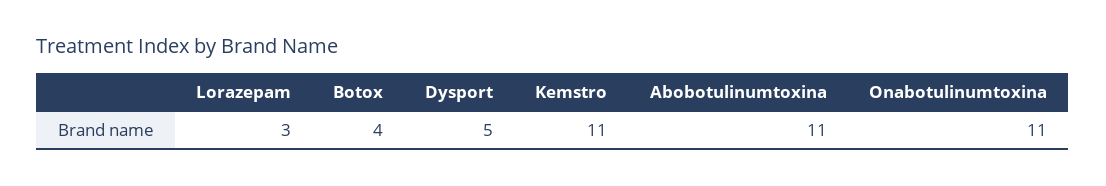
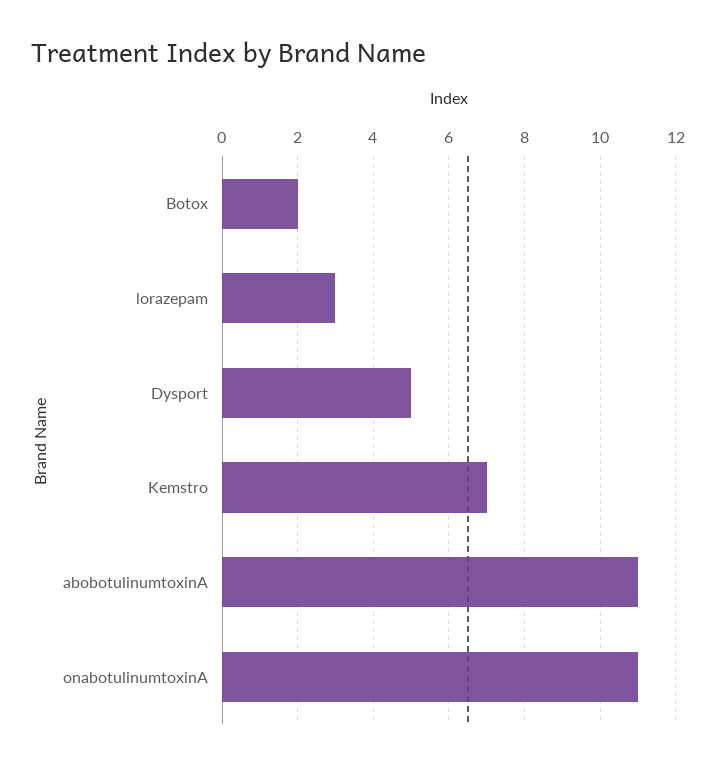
  {
    "Lorazepam": 3,
-   "Botox": 4,
+   "Botox": 2,
    "Dysport": 5,
-   "Kemstro": 11,
+   "Kemstro": 7,
    "Abobotulinumtoxina": 11,
    "Onabotulinumtoxina": 11
  }

